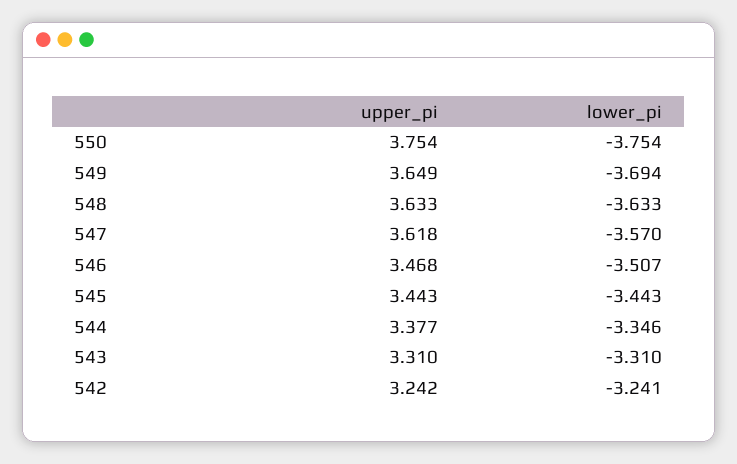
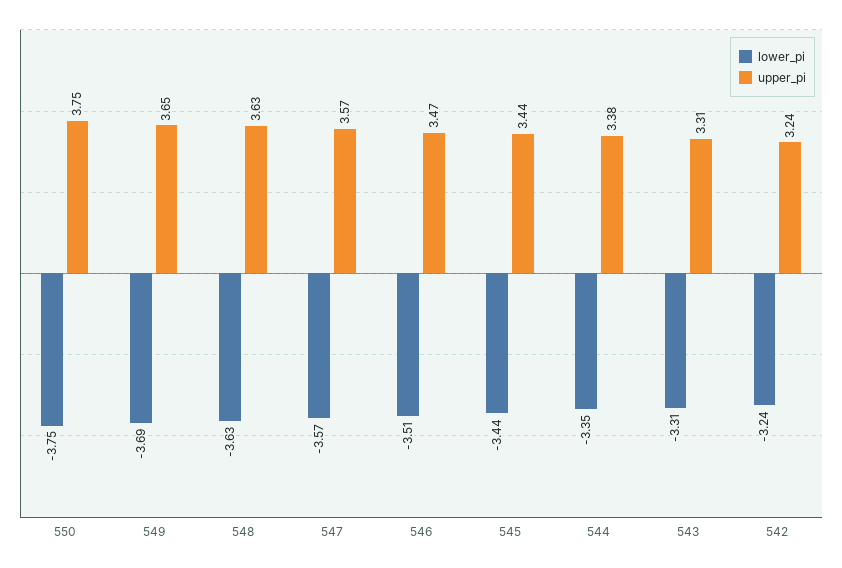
  {
    "upper_pi": {
      "550": 3.754,
      "549": 3.649,
      "548": 3.633,
-     "547": 3.618,
+     "547": 3.57,
      "546": 3.468,
      "545": 3.443,
      "544": 3.377,
      "543": 3.31,
      "542": 3.242
    },
    "lower_pi": {
      "550": -3.754,
      "549": -3.694,
      "548": -3.633,
      "547": -3.57,
      "546": -3.507,
      "545": -3.443,
      "544": -3.346,
      "543": -3.31,
      "542": -3.241
    }
  }

